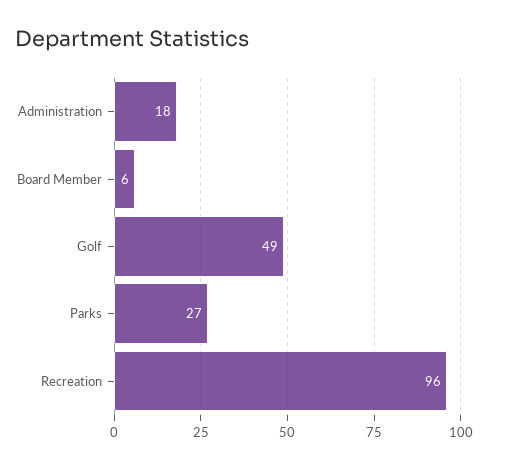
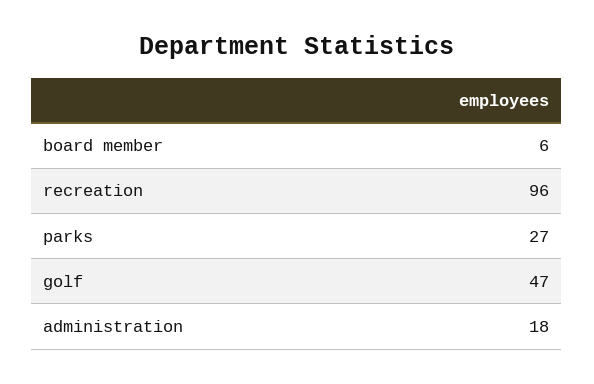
  {
    "Administration": 18,
    "Board Member": 6,
-   "Golf": 49,
+   "Golf": 47,
    "Parks": 27,
    "Recreation": 96
  }

